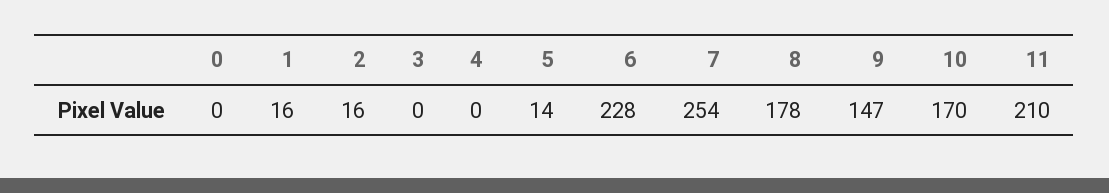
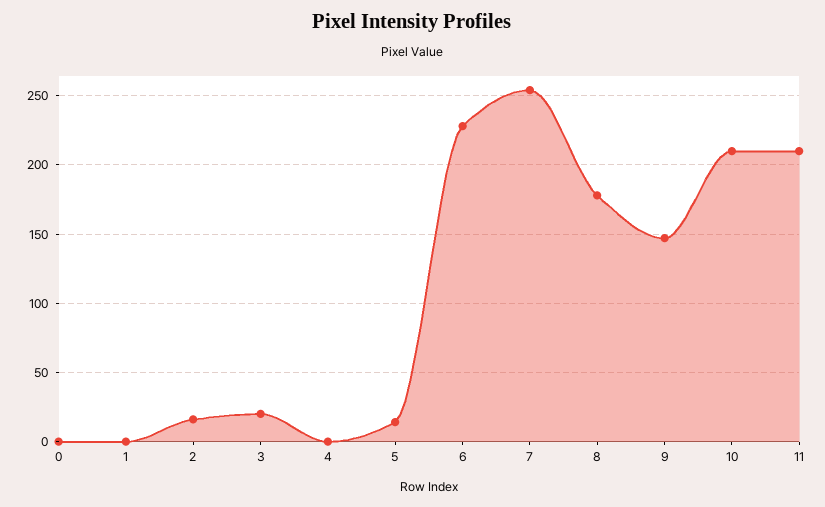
  {
    "0": 0,
-   "1": 16,
+   "1": 0,
    "2": 16,
-   "3": 0,
+   "3": 20,
    "4": 0,
    "5": 14,
    "6": 228,
    "7": 254,
    "8": 178,
    "9": 147,
-   "10": 170,
+   "10": 210,
    "11": 210
  }

